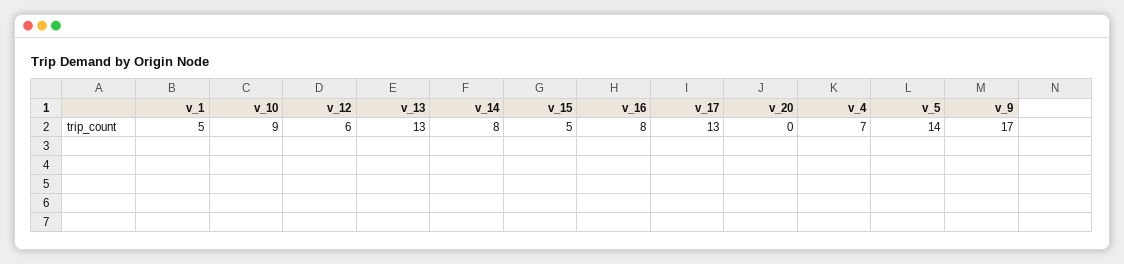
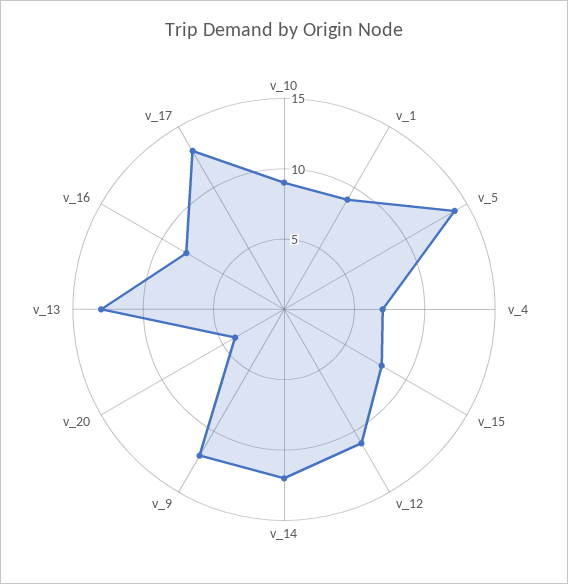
  {
-   "v_1": 5,
+   "v_1": 9,
    "v_10": 9,
-   "v_12": 6,
+   "v_12": 11,
    "v_13": 13,
-   "v_14": 8,
+   "v_14": 12,
-   "v_15": 5,
+   "v_15": 8,
    "v_16": 8,
    "v_17": 13,
-   "v_20": 0,
+   "v_20": 4,
    "v_4": 7,
    "v_5": 14,
-   "v_9": 17
+   "v_9": 12
  }

